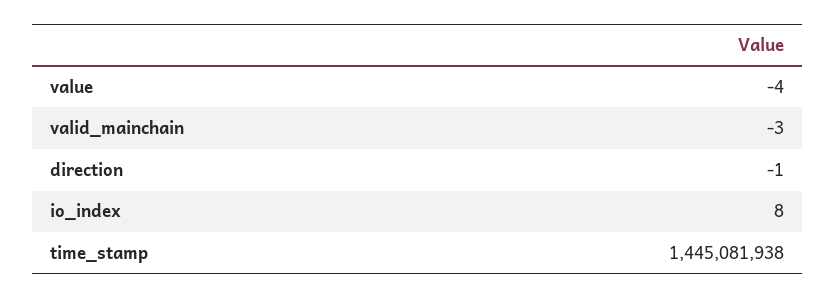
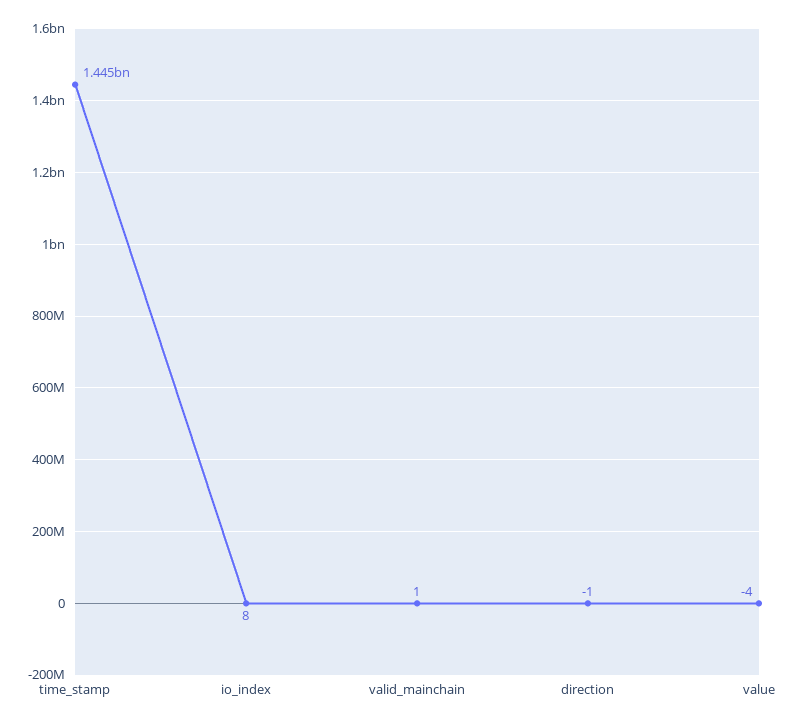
  {
    "value": -4,
-   "valid_mainchain": -3,
+   "valid_mainchain": 1,
    "direction": -1,
    "io_index": 8,
    "time_stamp": 1445081938
  }

